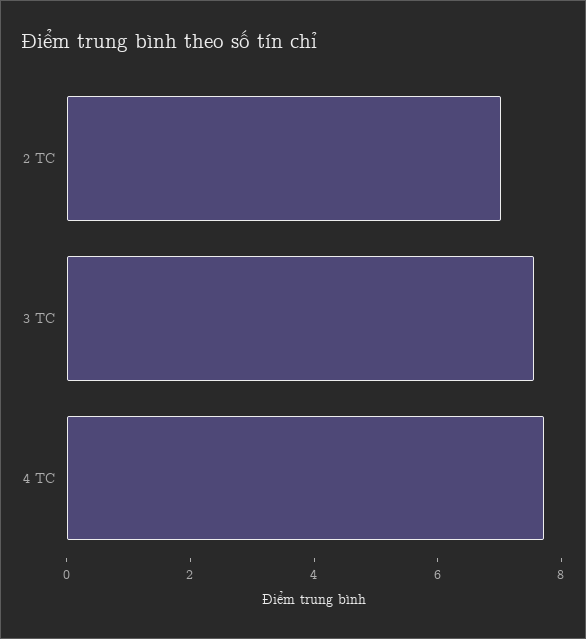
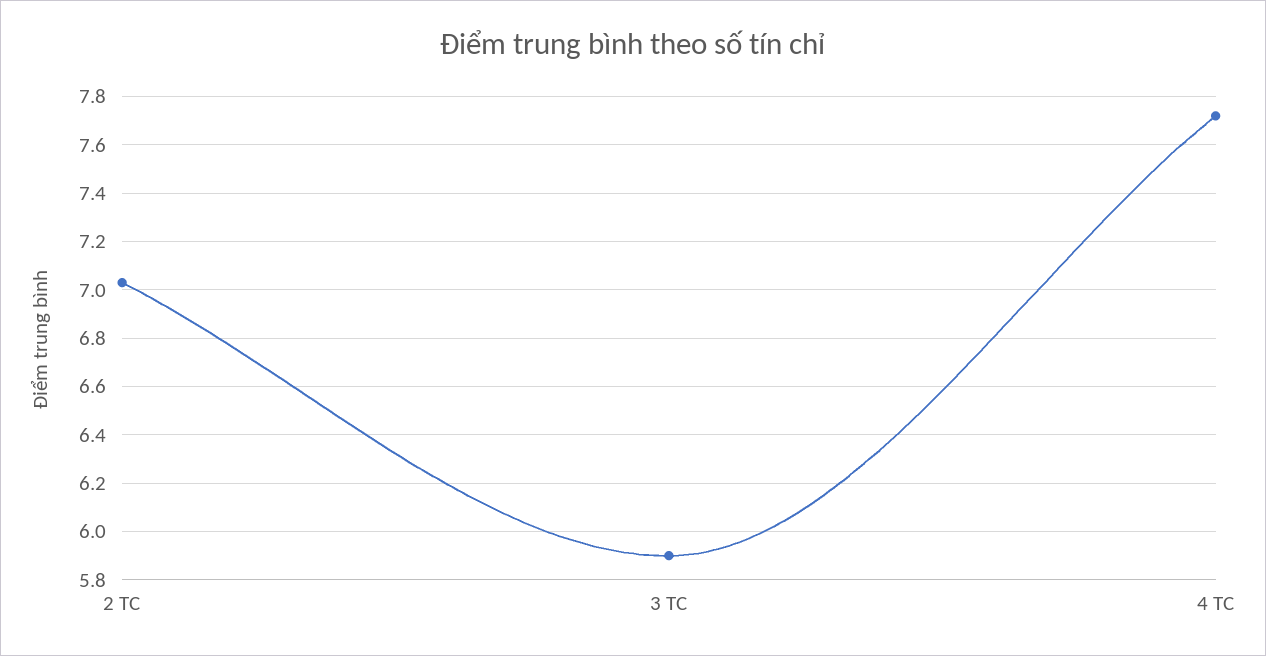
  {
    "2 TC": 7.05,
-   "3 TC": 7.5,
+   "3 TC": 5.9,
    "4 TC": 7.7
  }

